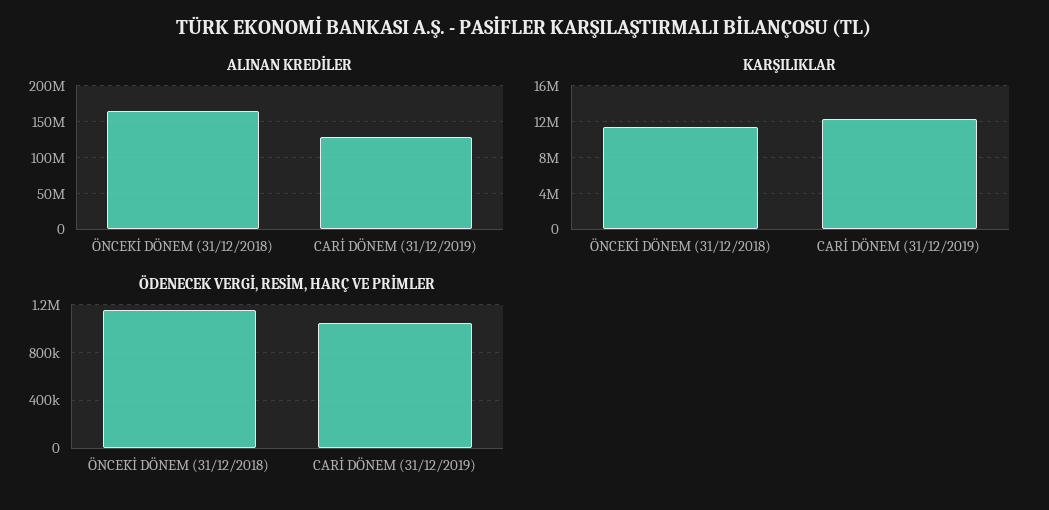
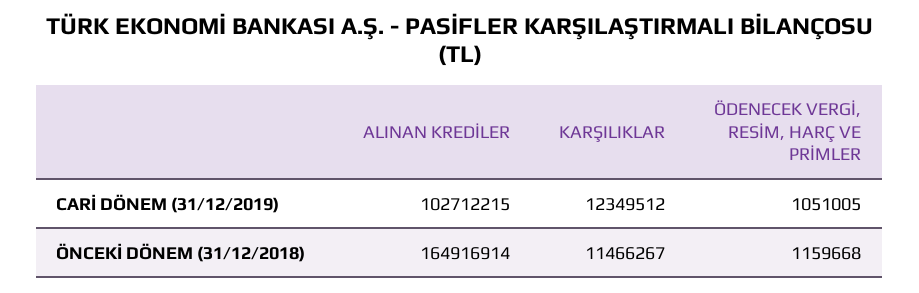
  {
    "ALINAN KREDİLER": {
      "ÖNCEKİ DÖNEM (31/12/2018)": 164916914,
-     "CARİ DÖNEM (31/12/2019)": 130000000
+     "CARİ DÖNEM (31/12/2019)": 102712215
    },
    "KARŞILIKLAR": {
      "ÖNCEKİ DÖNEM (31/12/2018)": 11466267,
      "CARİ DÖNEM (31/12/2019)": 12349512
    },
    "ÖDENECEK VERGİ, RESİM, HARÇ VE PRİMLER": {
      "ÖNCEKİ DÖNEM (31/12/2018)": 1159668,
      "CARİ DÖNEM (31/12/2019)": 1051005
    }
  }

